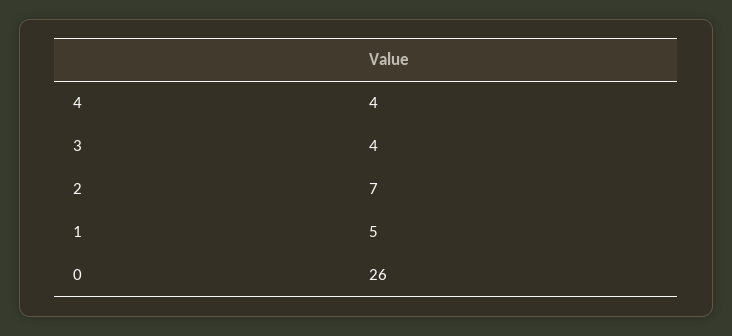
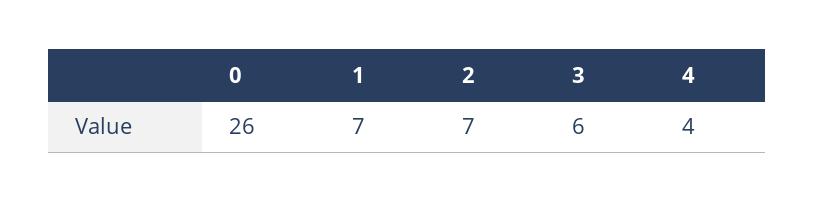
  {
    "4": 4,
-   "3": 4,
+   "3": 6,
    "2": 7,
-   "1": 5,
+   "1": 7,
    "0": 26
  }

